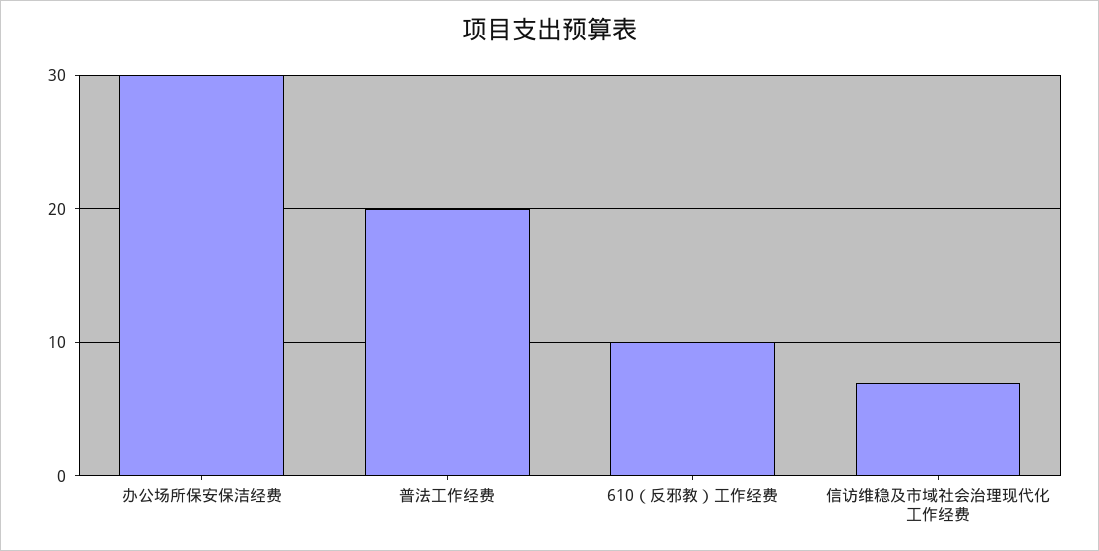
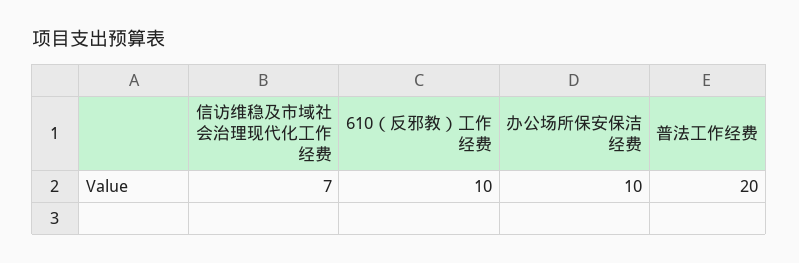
  {
-   "办公场所保安保洁经费": 30,
+   "办公场所保安保洁经费": 10,
    "普法工作经费": 20,
    "610（反邪教）工作经费": 10,
    "信访维稳及市域社会治理现代化工作经费": 7
  }

